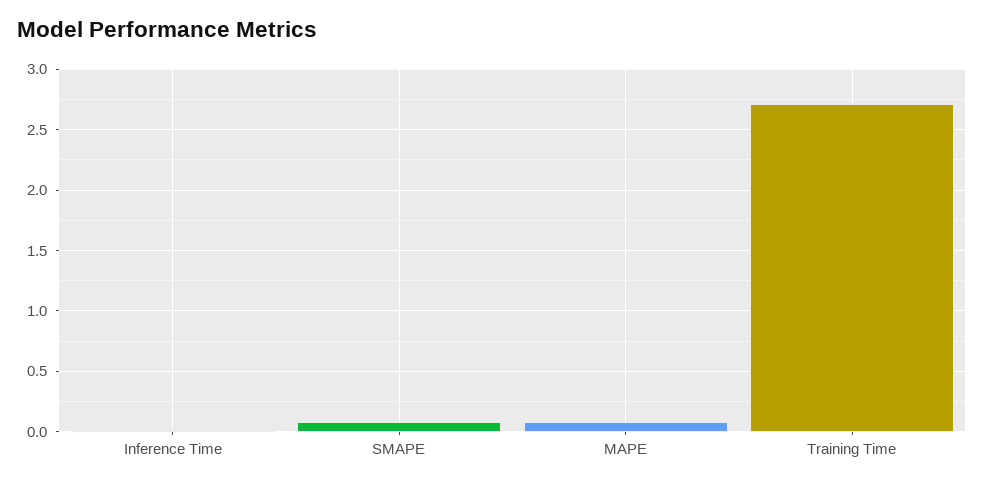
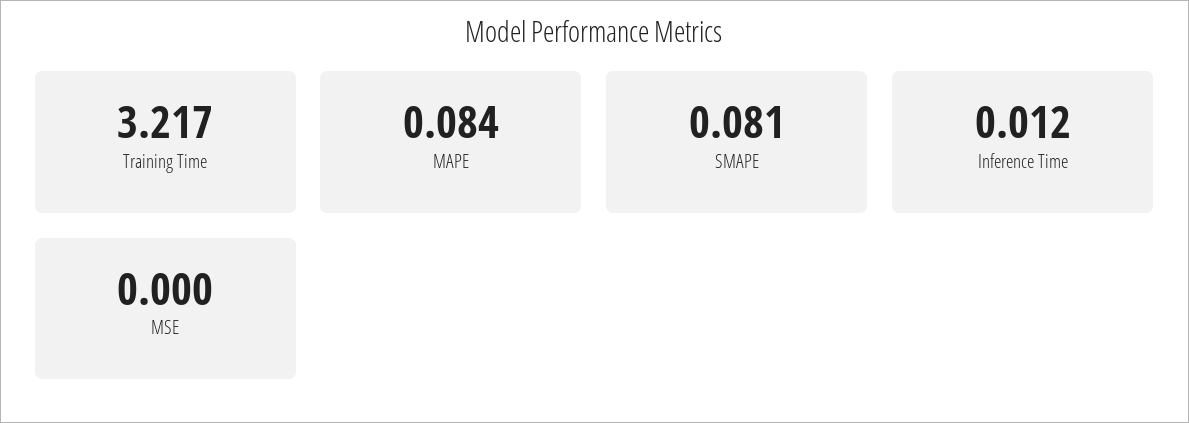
  {
    "Inference Time": 0.012,
    "SMAPE": 0.081,
    "MAPE": 0.084,
-   "Training Time": 2.7
+   "Training Time": 3.217,
+   "MSE": 0
  }

